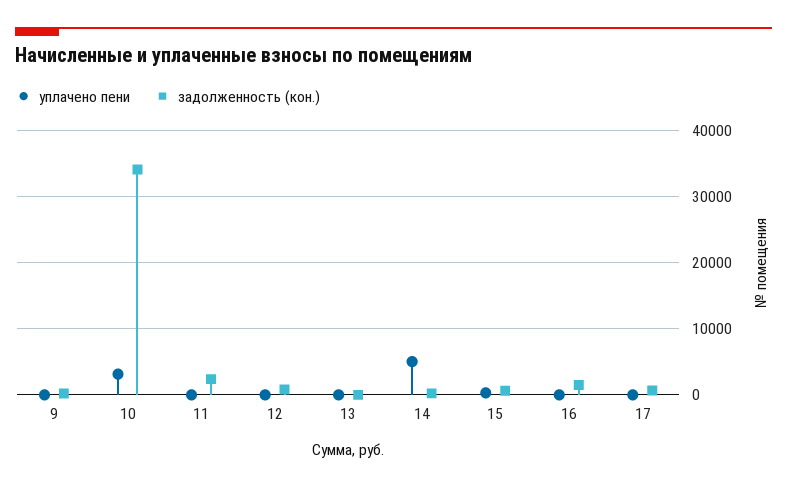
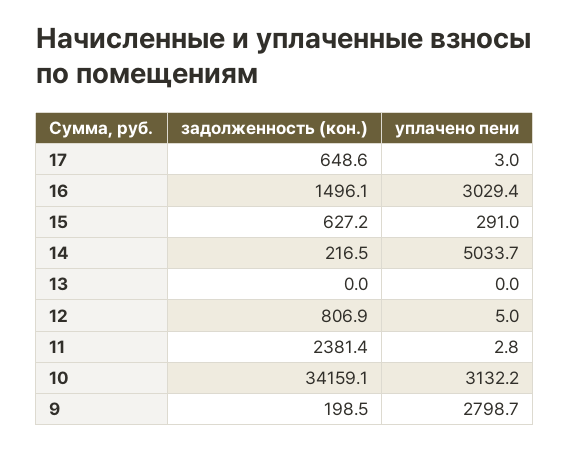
  {
    "уплачено пени": {
-     "9": 0,
+     "9": 2798.7,
      "10": 3132.2,
      "11": 2.8,
      "12": 5,
      "13": 0,
      "14": 5033.7,
      "15": 291,
-     "16": 0,
+     "16": 3029.4,
      "17": 3
    },
    "задолженность (кон.)": {
      "9": 198.5,
      "10": 34159.1,
      "11": 2381.4,
      "12": 806.9,
      "13": 0,
      "14": 216.5,
      "15": 627.2,
      "16": 1496.1,
      "17": 648.6
    }
  }

